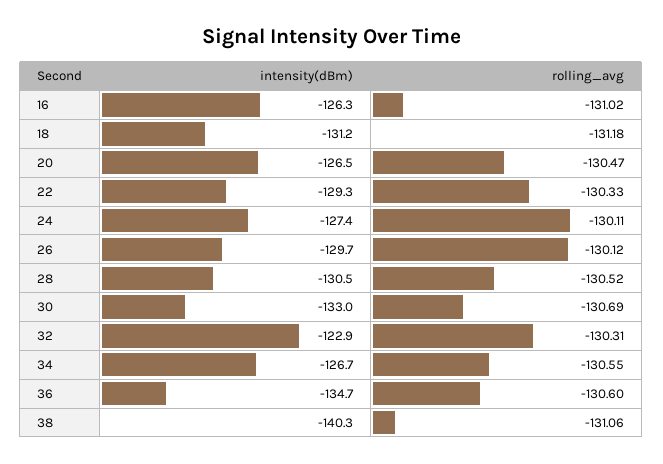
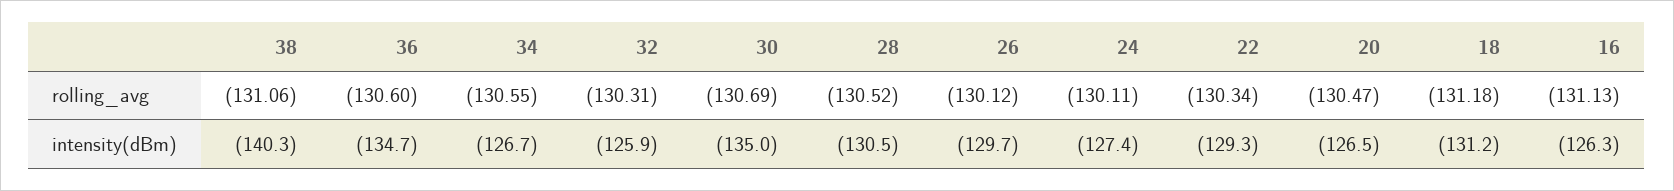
  {
    "intensity(dBm)": {
      "16": -126.3,
      "18": -131.2,
      "20": -126.5,
      "22": -129.3,
      "24": -127.4,
      "26": -129.7,
      "28": -130.5,
-     "30": -133,
+     "30": -135,
-     "32": -122.9,
+     "32": -125.9,
      "34": -126.7,
      "36": -134.7,
      "38": -140.3
    },
    "rolling_avg": {
-     "16": -131.02,
+     "16": -131.13,
      "18": -131.18,
      "20": -130.47,
-     "22": -130.33,
+     "22": -130.34,
      "24": -130.11,
      "26": -130.12,
      "28": -130.52,
      "30": -130.69,
      "32": -130.31,
      "34": -130.55,
      "36": -130.6,
      "38": -131.06
    }
  }

